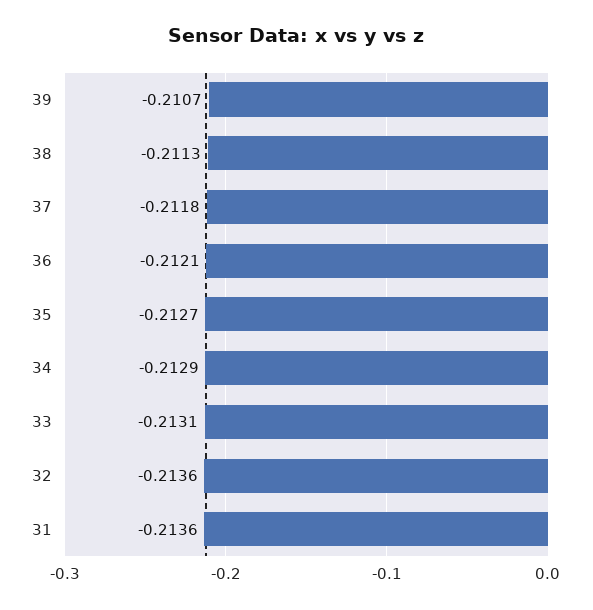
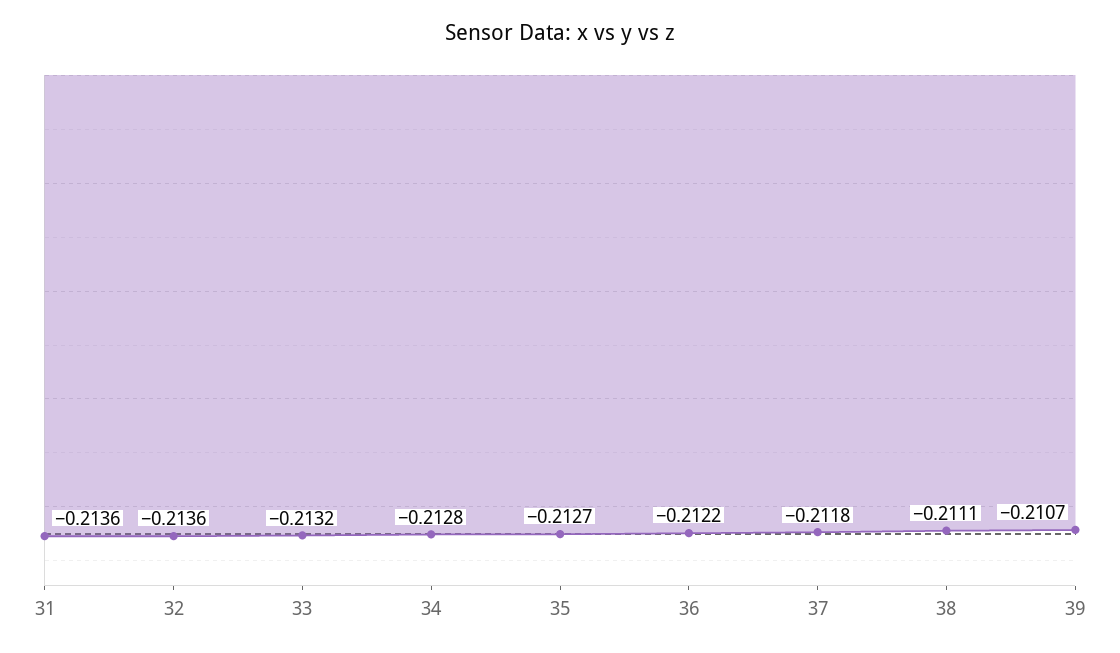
  {
    "39": -0.2107,
-   "38": -0.2113,
+   "38": -0.2111,
    "37": -0.2118,
-   "36": -0.2121,
+   "36": -0.2122,
    "35": -0.2127,
-   "34": -0.2129,
+   "34": -0.2128,
-   "33": -0.2131,
+   "33": -0.2132,
    "32": -0.2136,
    "31": -0.2136
  }

